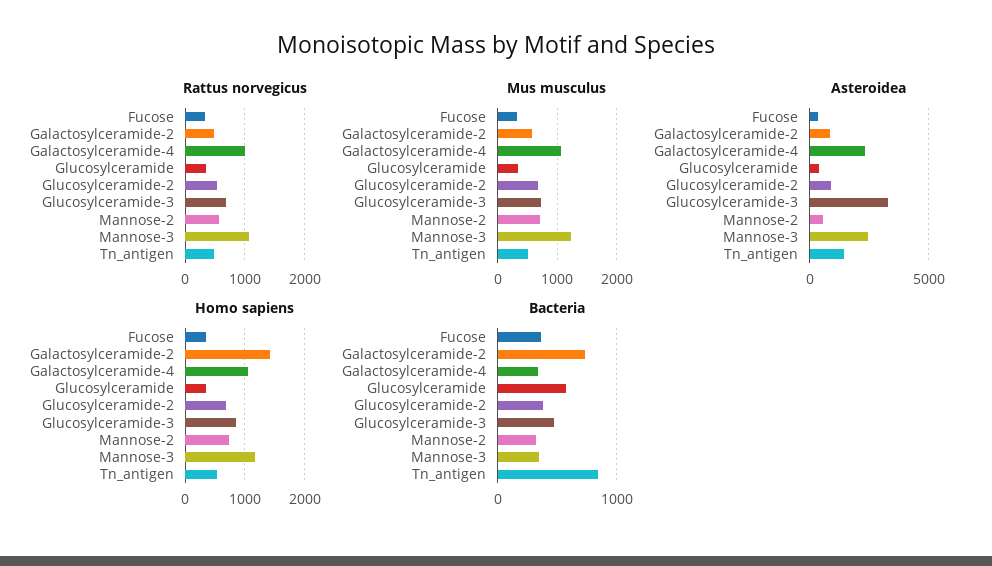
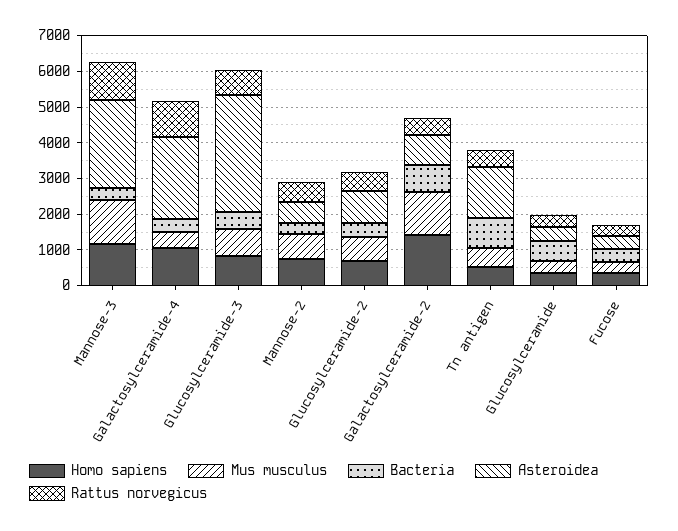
  {
    "Rattus norvegicus": {
      "Fucose": 400,
      "Galactosylceramide-2": 400,
      "Galactosylceramide-4": 1000,
      "Glucosylceramide": 400,
      "Glucosylceramide-2": 600,
      "Glucosylceramide-3": 600,
      "Mannose-2": 600,
      "Mannose-3": 1000,
      "Tn_antigen": 400
    },
    "Mus musculus": {
      "Fucose": 400,
-     "Galactosylceramide-2": 600,
+     "Galactosylceramide-2": 1250,
-     "Galactosylceramide-4": 1000,
+     "Galactosylceramide-4": 500,
      "Glucosylceramide": 400,
      "Glucosylceramide-2": 600,
      "Glucosylceramide-3": 800,
      "Mannose-2": 800,
      "Mannose-3": 1200,
      "Tn_antigen": 600
    },
    "Asteroidea": {
      "Fucose": 250,
      "Galactosylceramide-2": 750,
      "Galactosylceramide-4": 2250,
      "Glucosylceramide": 500,
      "Glucosylceramide-2": 1000,
      "Glucosylceramide-3": 3250,
      "Mannose-2": 500,
      "Mannose-3": 2500,
      "Tn_antigen": 1500
    },
    "Homo sapiens": {
      "Fucose": 400,
      "Galactosylceramide-2": 1400,
      "Galactosylceramide-4": 1000,
      "Glucosylceramide": 400,
      "Glucosylceramide-2": 600,
      "Glucosylceramide-3": 800,
      "Mannose-2": 800,
      "Mannose-3": 1200,
      "Tn_antigen": 600
    },
    "Bacteria": {
      "Fucose": 400,
      "Galactosylceramide-2": 700,
      "Galactosylceramide-4": 300,
      "Glucosylceramide": 600,
      "Glucosylceramide-2": 400,
      "Glucosylceramide-3": 500,
      "Mannose-2": 300,
      "Mannose-3": 300,
      "Tn_antigen": 800
    }
  }

